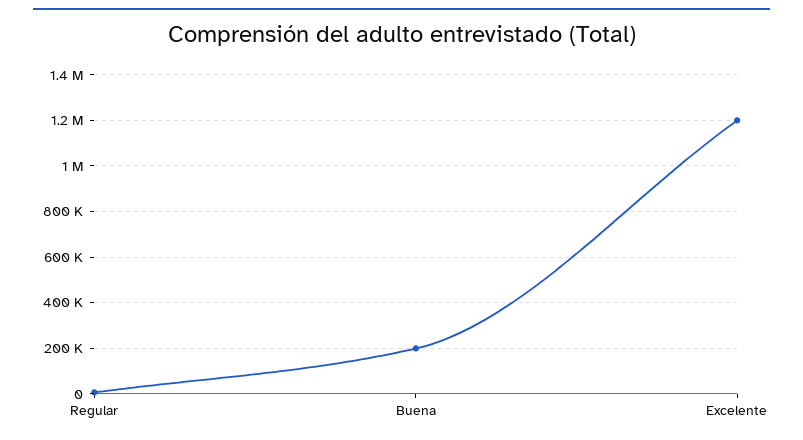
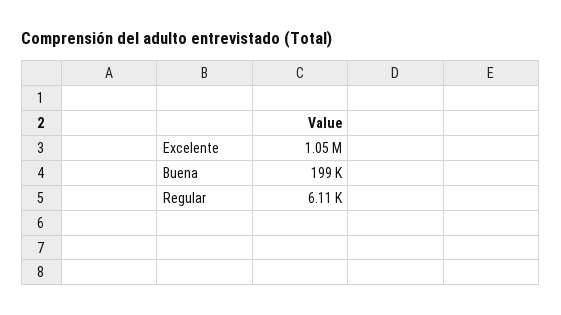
  {
    "Regular": 6110,
    "Buena": 199000,
-   "Excelente": 1200000
+   "Excelente": 1050000
  }

